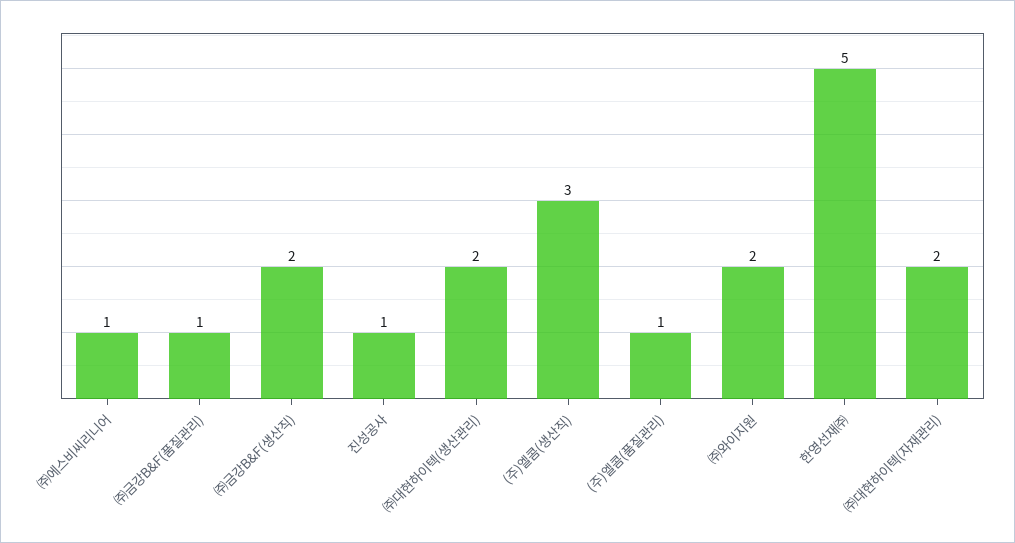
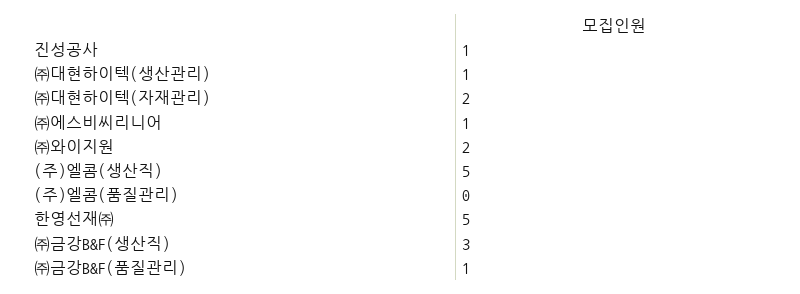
  {
    "㈜에스비씨리니어": 1,
    "㈜금강B&F(품질관리)": 1,
-   "㈜금강B&F(생산직)": 2,
+   "㈜금강B&F(생산직)": 3,
    "진성공사": 1,
-   "㈜대현하이텍(생산관리)": 2,
+   "㈜대현하이텍(생산관리)": 1,
-   "(주)엘콤(생산직)": 3,
+   "(주)엘콤(생산직)": 5,
-   "(주)엘콤(품질관리)": 1,
+   "(주)엘콤(품질관리)": 0,
    "㈜와이지원": 2,
    "한영선재㈜": 5,
    "㈜대현하이텍(자재관리)": 2
  }

